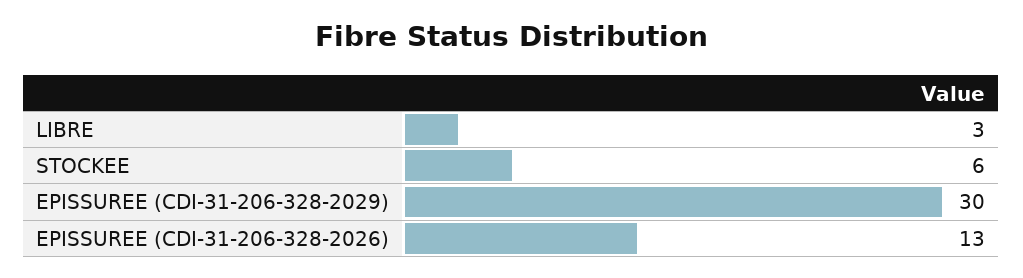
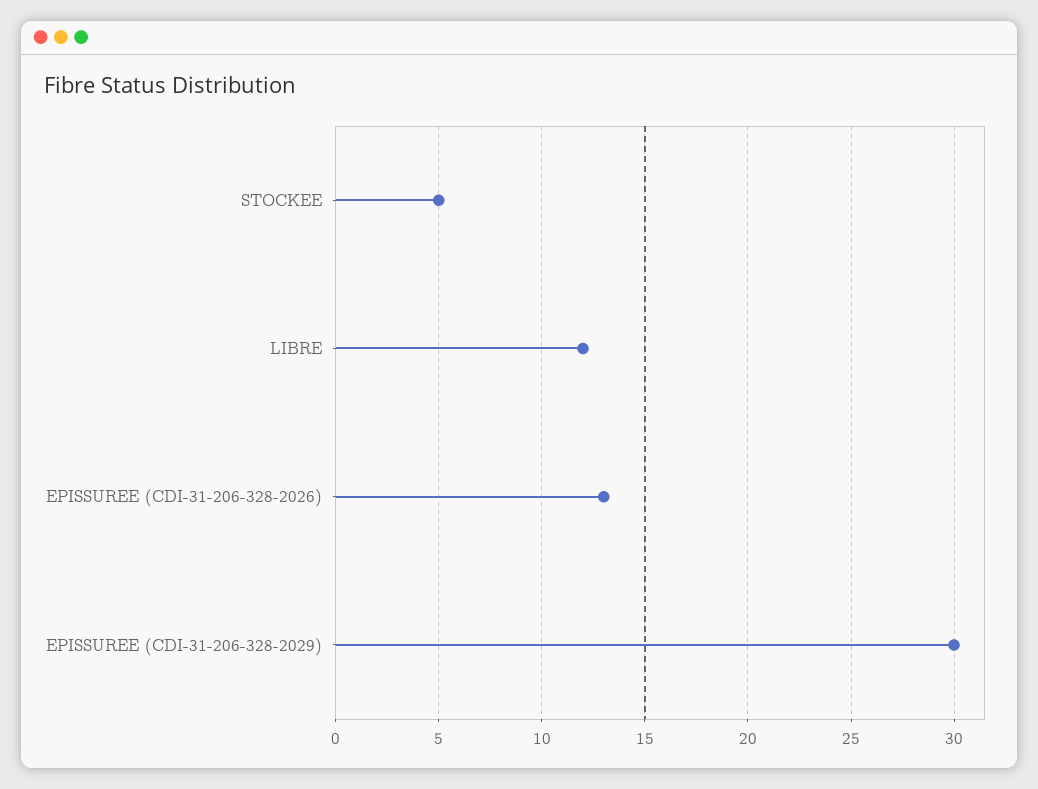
  {
-   "LIBRE": 3,
+   "LIBRE": 12,
-   "STOCKEE": 6,
+   "STOCKEE": 5,
    "EPISSUREE (CDI-31-206-328-2029)": 30,
    "EPISSUREE (CDI-31-206-328-2026)": 13
  }

